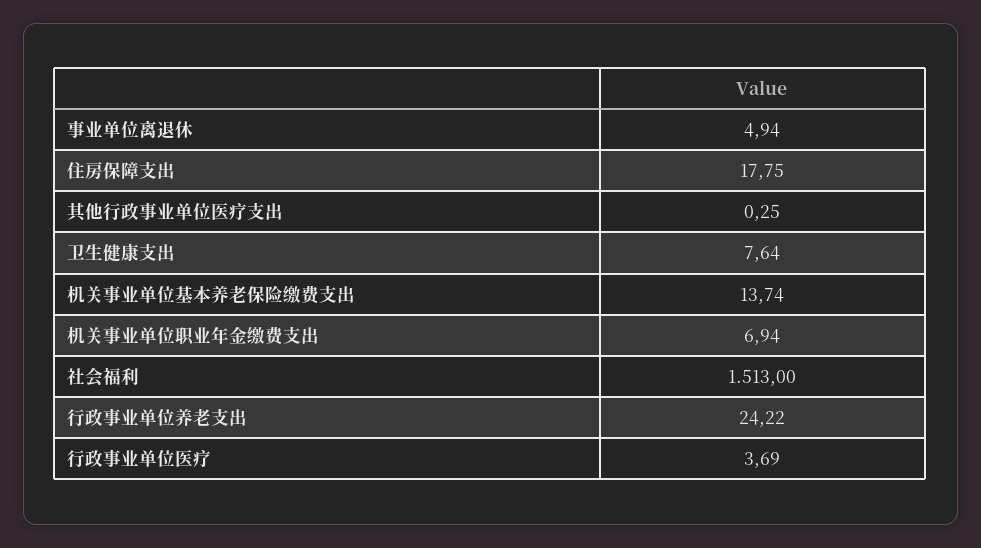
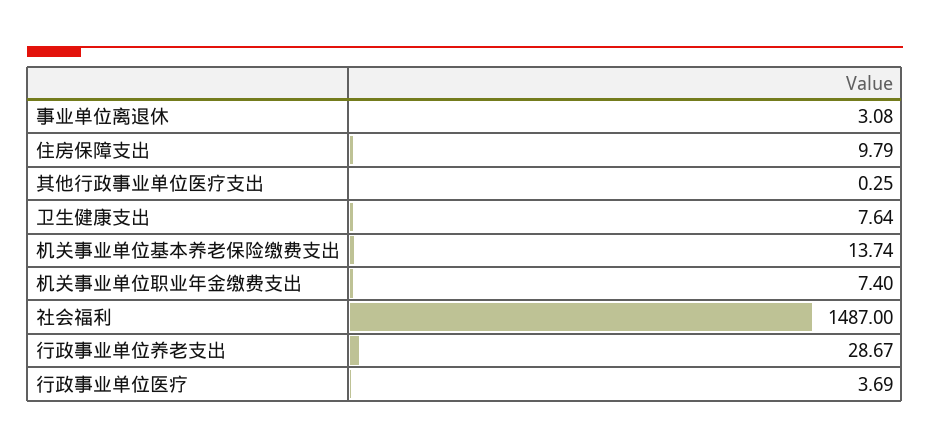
  {
-   "事业单位离退休": 4.94,
+   "事业单位离退休": 3.08,
-   "住房保障支出": 17.75,
+   "住房保障支出": 9.79,
    "其他行政事业单位医疗支出": 0.25,
    "卫生健康支出": 7.64,
    "机关事业单位基本养老保险缴费支出": 13.74,
-   "机关事业单位职业年金缴费支出": 6.94,
+   "机关事业单位职业年金缴费支出": 7.4,
-   "社会福利": 1513,
+   "社会福利": 1487,
-   "行政事业单位养老支出": 24.22,
+   "行政事业单位养老支出": 28.67,
    "行政事业单位医疗": 3.69
  }

